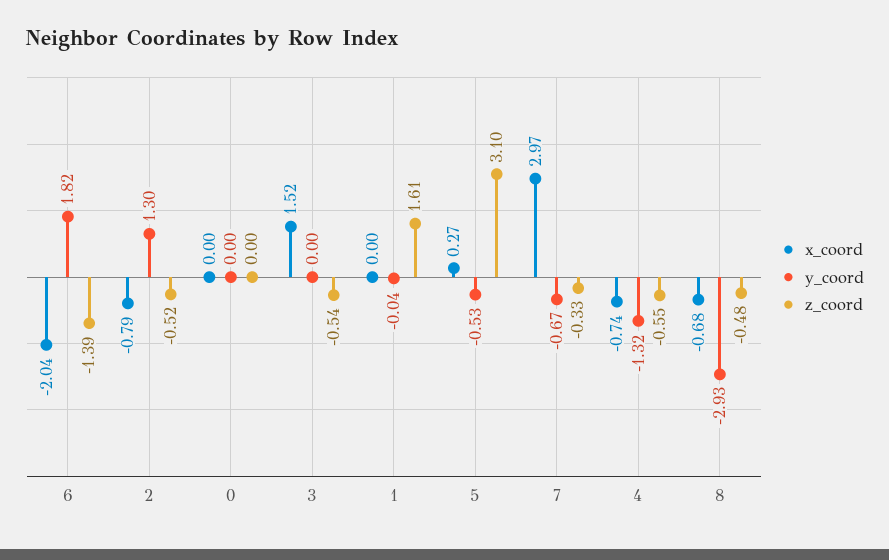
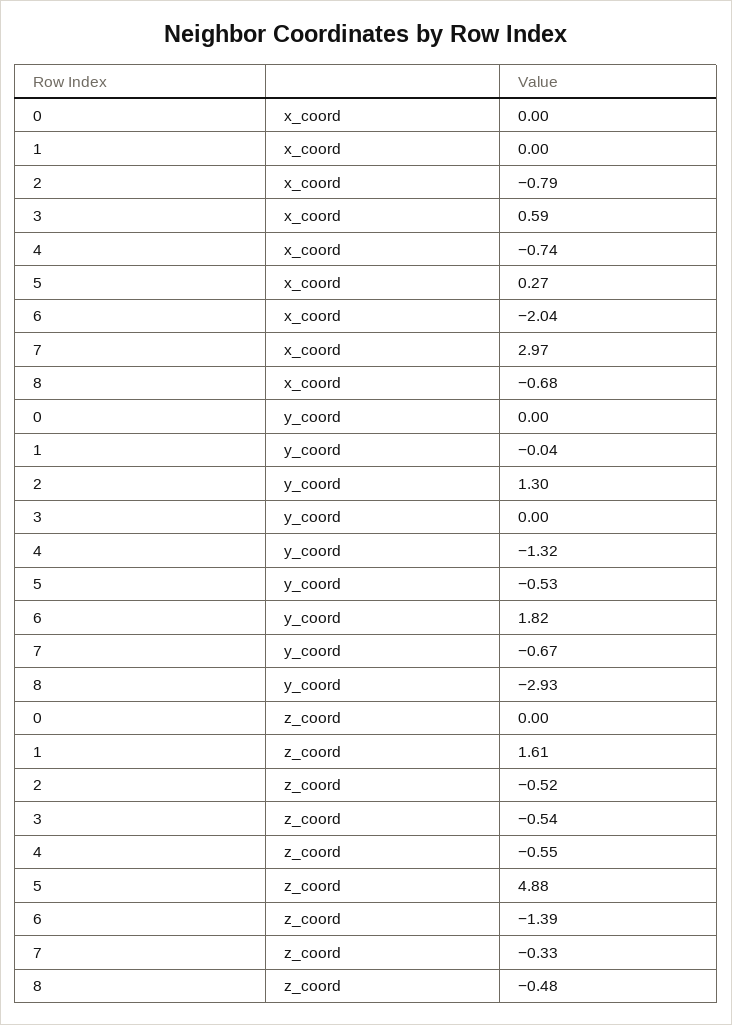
  {
    "x_coord": {
      "6": -2.04,
      "2": -0.79,
      "0": 0,
-     "3": 1.52,
+     "3": 0.59,
      "1": 0,
      "5": 0.27,
      "7": 2.97,
      "4": -0.74,
      "8": -0.68
    },
    "y_coord": {
      "6": 1.82,
      "2": 1.3,
      "0": 0,
      "3": 0,
      "1": -0.04,
      "5": -0.53,
      "7": -0.67,
      "4": -1.32,
      "8": -2.93
    },
    "z_coord": {
      "6": -1.39,
      "2": -0.52,
      "0": 0,
      "3": -0.54,
      "1": 1.61,
-     "5": 3.1,
+     "5": 4.88,
      "7": -0.33,
      "4": -0.55,
      "8": -0.48
    }
  }

